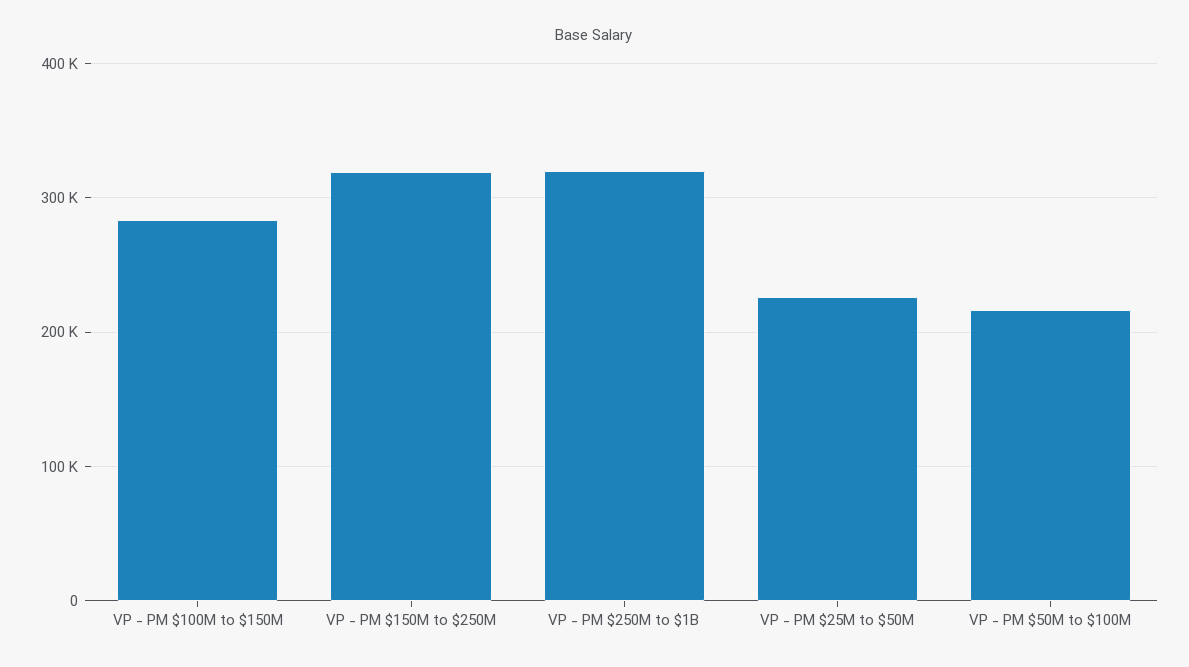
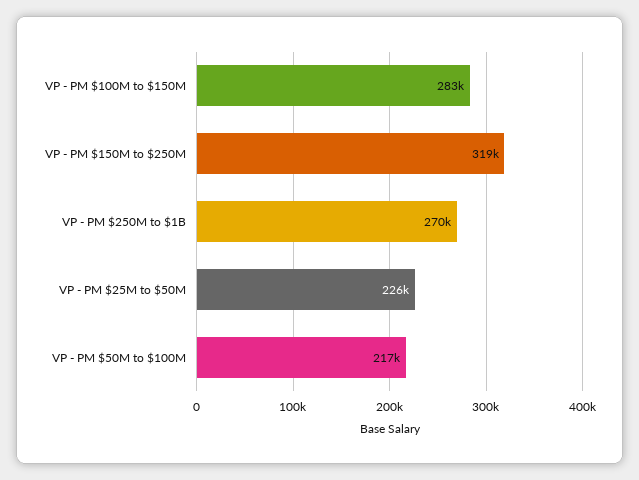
  {
    "VP - PM $100M to $150M": 283000,
    "VP - PM $150M to $250M": 319000,
-   "VP - PM $250M to $1B": 320000,
+   "VP - PM $250M to $1B": 270000,
    "VP - PM $25M to $50M": 226000,
    "VP - PM $50M to $100M": 217000
  }

